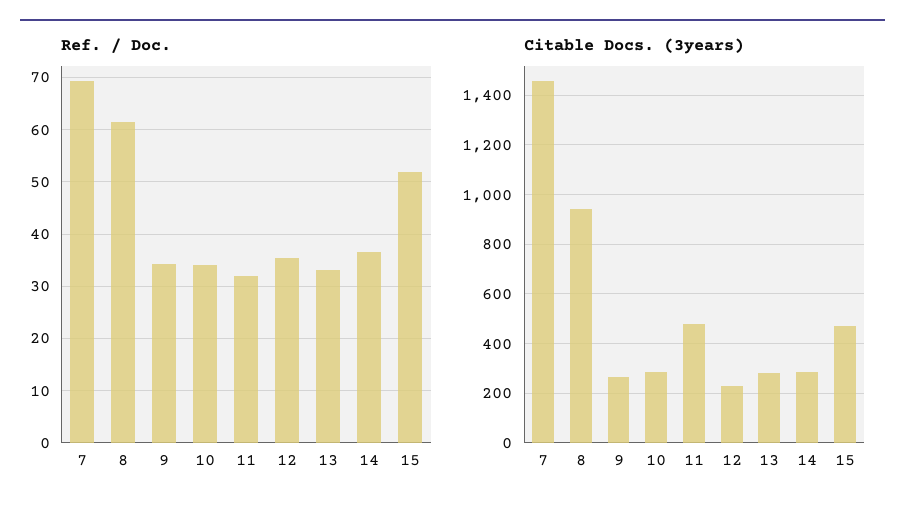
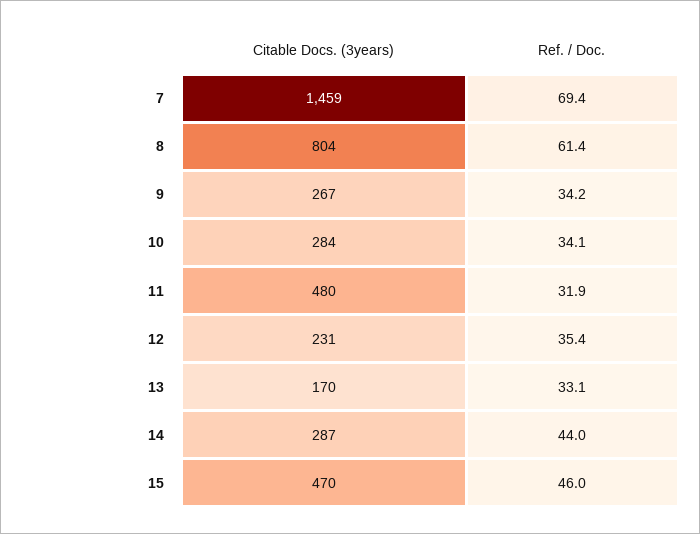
  {
    "Ref. / Doc.": {
      "7": 69.4,
      "8": 61.4,
      "9": 34.2,
      "10": 34.1,
      "11": 31.9,
      "12": 35.4,
      "13": 33.1,
-     "14": 36,
+     "14": 44,
-     "15": 52
+     "15": 46
    },
    "Citable Docs. (3years)": {
      "7": 1459,
-     "8": 950,
+     "8": 804,
      "9": 267,
      "10": 284,
      "11": 480,
      "12": 231,
-     "13": 275,
+     "13": 170,
      "14": 287,
      "15": 470
    }
  }

